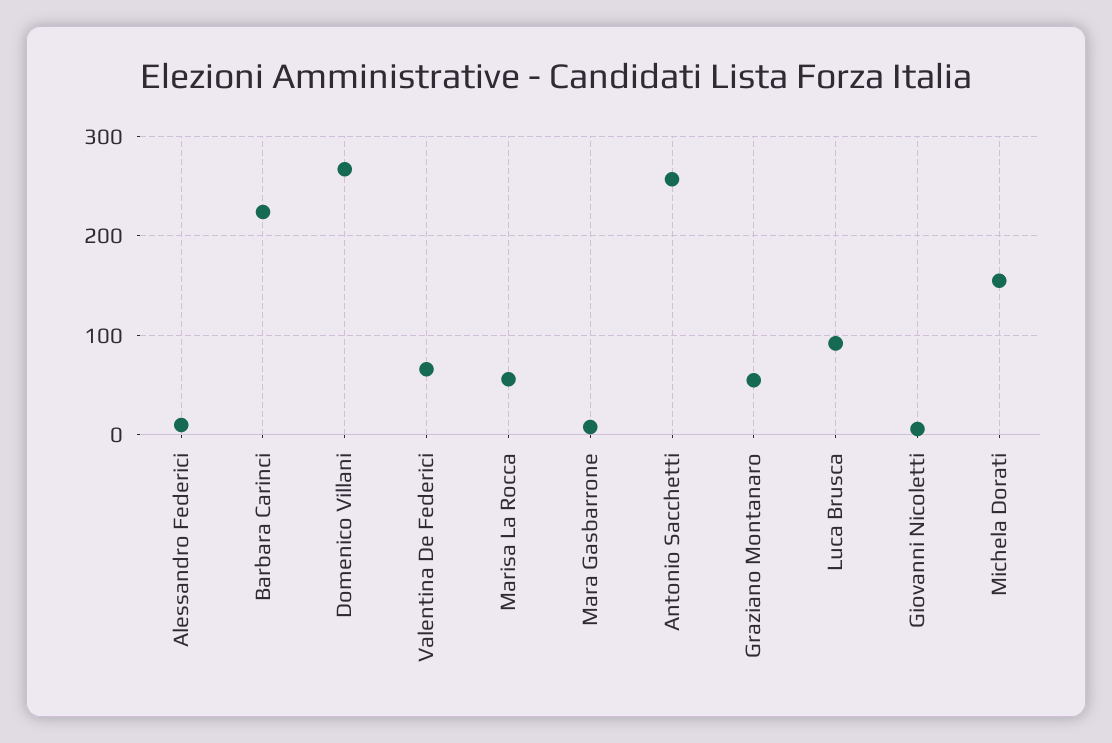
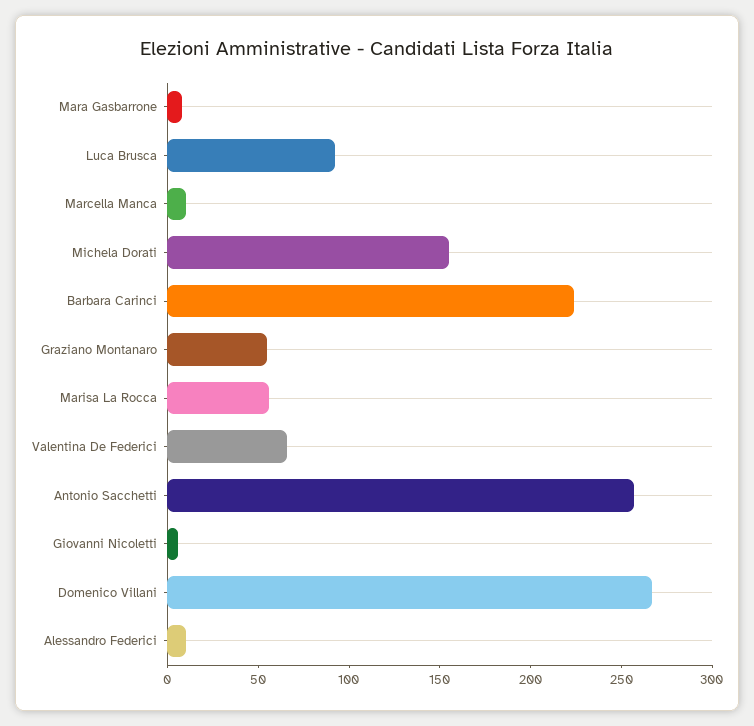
  {
    "Alessandro Federici": 10,
    "Barbara Carinci": 220,
    "Domenico Villani": 270,
    "Valentina De Federici": 70,
    "Marisa La Rocca": 60,
    "Mara Gasbarrone": 10,
    "Antonio Sacchetti": 260,
    "Graziano Montanaro": 60,
    "Luca Brusca": 90,
    "Giovanni Nicoletti": 10,
-   "Michela Dorati": 160
+   "Michela Dorati": 160,
+   "Marcella Manca": 10
  }

